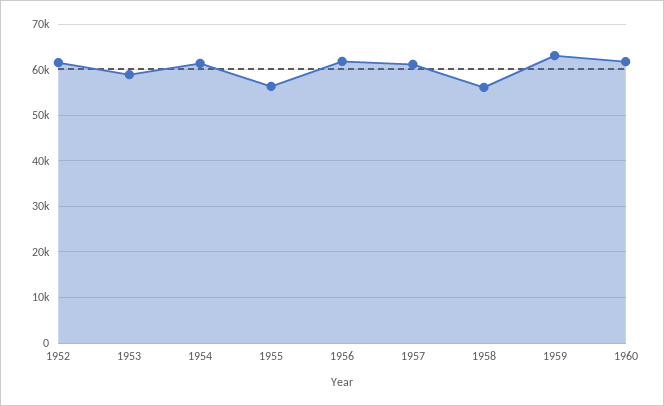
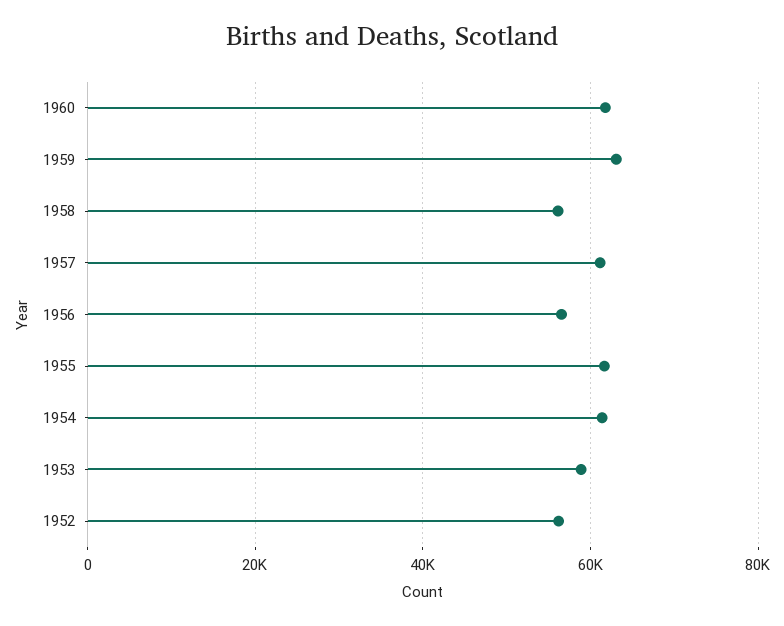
  {
-   "1952": 62000,
+   "1952": 56000,
    "1953": 58000,
    "1954": 62000,
-   "1955": 56000,
+   "1955": 62000,
-   "1956": 62000,
+   "1956": 56000,
    "1957": 62000,
    "1958": 56000,
    "1959": 64000,
    "1960": 62000
  }

